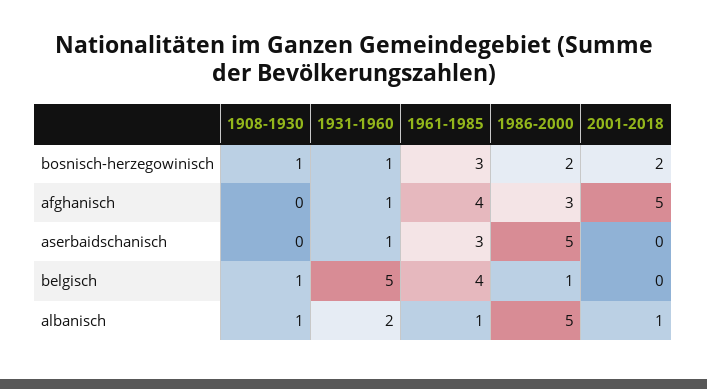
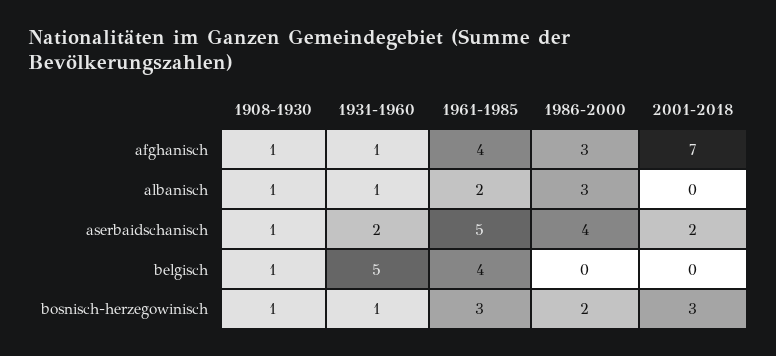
  {
    "1908-1930": {
      "bosnisch-herzegowinisch": 1,
-     "afghanisch": 0,
+     "afghanisch": 1,
-     "aserbaidschanisch": 0,
+     "aserbaidschanisch": 1,
      "belgisch": 1,
      "albanisch": 1
    },
    "1931-1960": {
      "bosnisch-herzegowinisch": 1,
      "afghanisch": 1,
-     "aserbaidschanisch": 1,
+     "aserbaidschanisch": 2,
      "belgisch": 5,
-     "albanisch": 2
+     "albanisch": 1
    },
    "1961-1985": {
      "bosnisch-herzegowinisch": 3,
      "afghanisch": 4,
-     "aserbaidschanisch": 3,
+     "aserbaidschanisch": 5,
      "belgisch": 4,
-     "albanisch": 1
+     "albanisch": 2
    },
    "1986-2000": {
      "bosnisch-herzegowinisch": 2,
      "afghanisch": 3,
-     "aserbaidschanisch": 5,
+     "aserbaidschanisch": 4,
-     "belgisch": 1,
+     "belgisch": 0,
-     "albanisch": 5
+     "albanisch": 3
    },
    "2001-2018": {
-     "bosnisch-herzegowinisch": 2,
+     "bosnisch-herzegowinisch": 3,
-     "afghanisch": 5,
+     "afghanisch": 7,
-     "aserbaidschanisch": 0,
+     "aserbaidschanisch": 2,
      "belgisch": 0,
-     "albanisch": 1
+     "albanisch": 0
    }
  }

